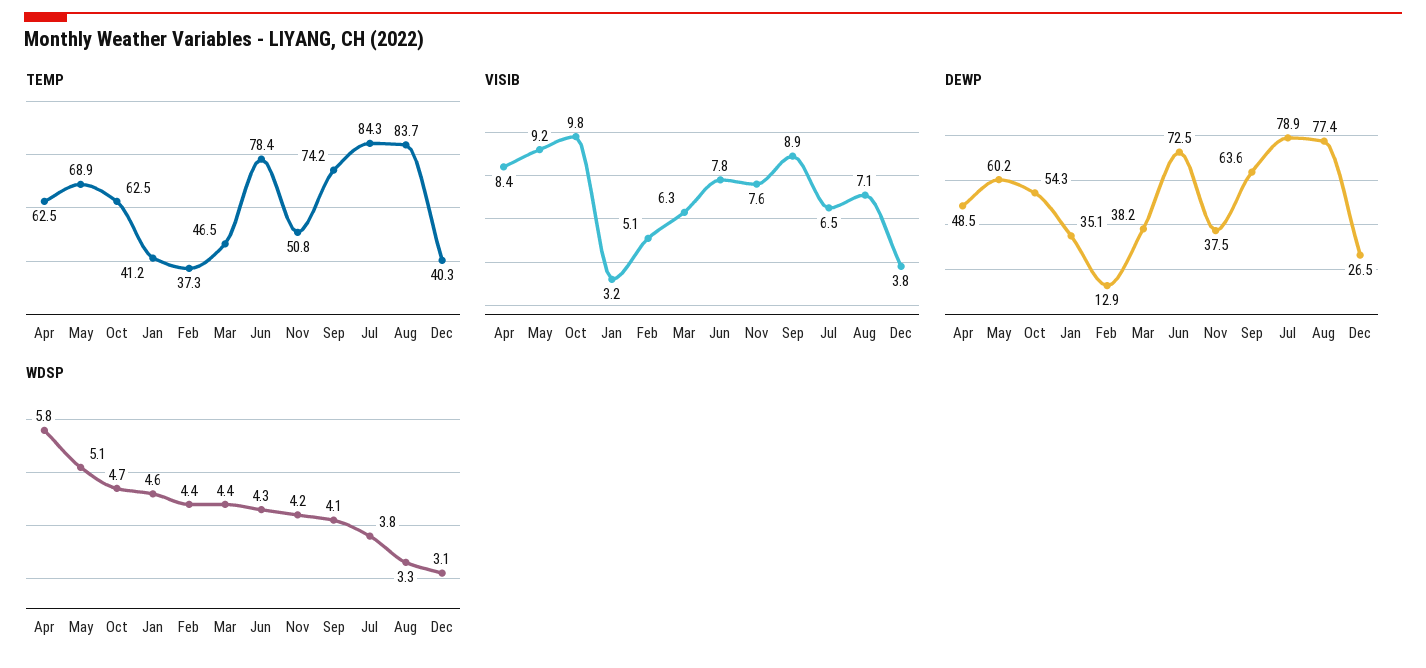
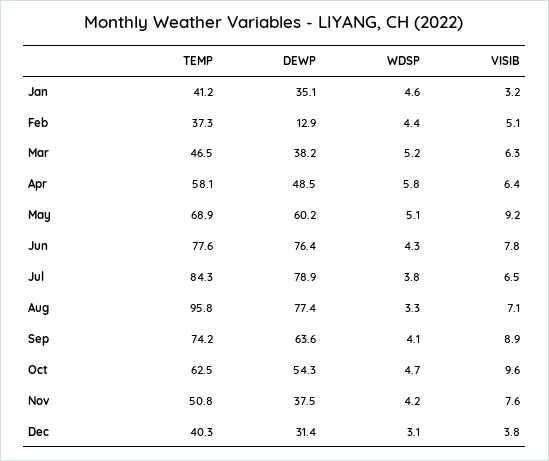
  {
    "TEMP": {
-     "Apr": 62.5,
+     "Apr": 58.1,
      "May": 68.9,
      "Oct": 62.5,
      "Jan": 41.2,
      "Feb": 37.3,
      "Mar": 46.5,
-     "Jun": 78.4,
+     "Jun": 77.6,
      "Nov": 50.8,
      "Sep": 74.2,
      "Jul": 84.3,
-     "Aug": 83.7,
+     "Aug": 95.8,
      "Dec": 40.3
    },
    "VISIB": {
-     "Apr": 8.4,
+     "Apr": 6.4,
      "May": 9.2,
-     "Oct": 9.8,
+     "Oct": 9.6,
      "Jan": 3.2,
      "Feb": 5.1,
      "Mar": 6.3,
      "Jun": 7.8,
      "Nov": 7.6,
      "Sep": 8.9,
      "Jul": 6.5,
      "Aug": 7.1,
      "Dec": 3.8
    },
    "DEWP": {
      "Apr": 48.5,
      "May": 60.2,
      "Oct": 54.3,
      "Jan": 35.1,
      "Feb": 12.9,
      "Mar": 38.2,
-     "Jun": 72.5,
+     "Jun": 76.4,
      "Nov": 37.5,
      "Sep": 63.6,
      "Jul": 78.9,
      "Aug": 77.4,
-     "Dec": 26.5
+     "Dec": 31.4
    },
    "WDSP": {
      "Apr": 5.8,
      "May": 5.1,
      "Oct": 4.7,
      "Jan": 4.6,
      "Feb": 4.4,
-     "Mar": 4.4,
+     "Mar": 5.2,
      "Jun": 4.3,
      "Nov": 4.2,
      "Sep": 4.1,
      "Jul": 3.8,
      "Aug": 3.3,
      "Dec": 3.1
    }
  }

